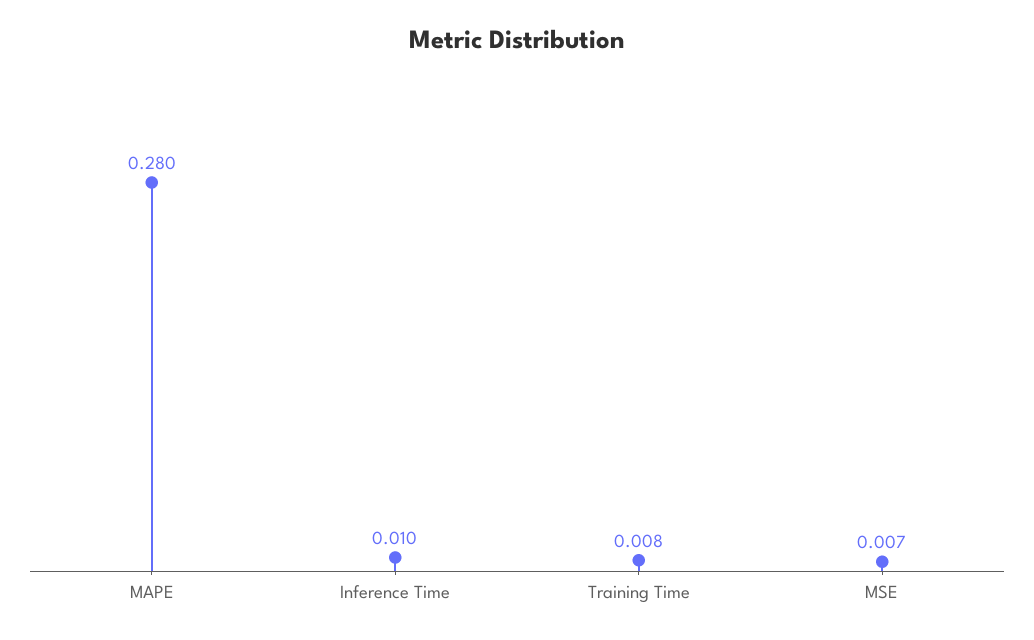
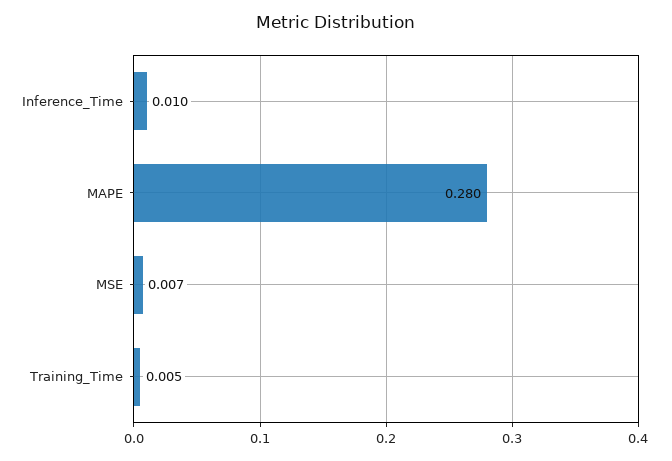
  {
    "MAPE": 0.28,
    "Inference Time": 0.01,
-   "Training Time": 0.008,
+   "Training Time": 0.005,
    "MSE": 0.007
  }

